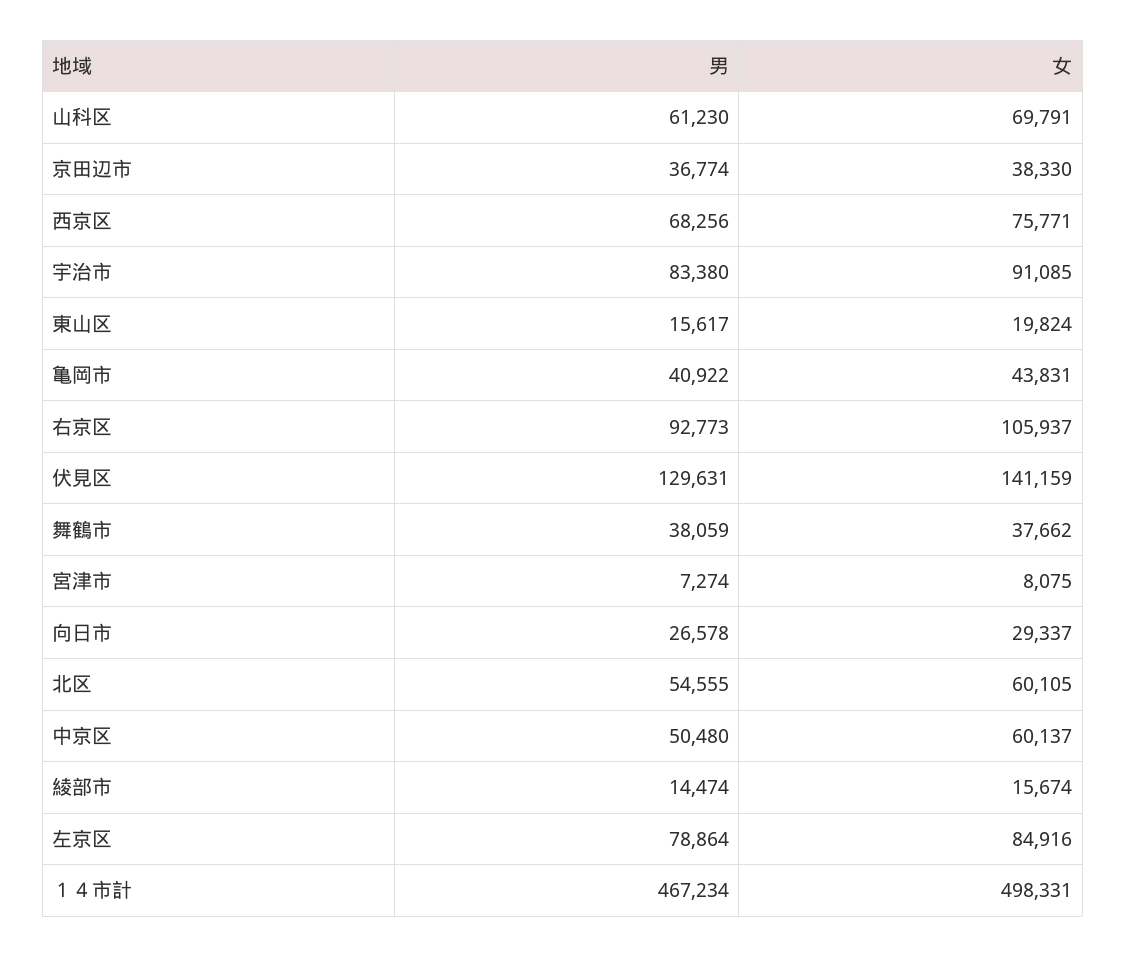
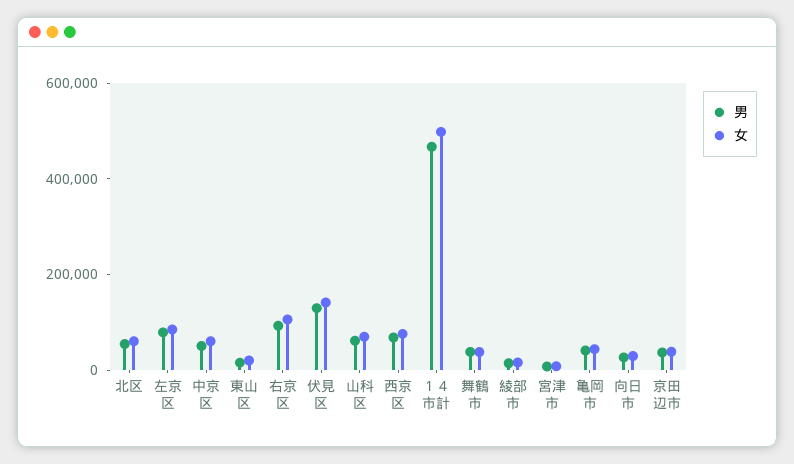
  {
    "男": {
      "山科区": 61230,
      "京田辺市": 36774,
      "西京区": 68256,
-     "宇治市": 83380,
      "東山区": 15617,
      "亀岡市": 40922,
      "右京区": 92773,
      "伏見区": 129631,
      "舞鶴市": 38059,
      "宮津市": 7274,
      "向日市": 26578,
      "北区": 54555,
      "中京区": 50480,
      "綾部市": 14474,
      "左京区": 78864,
      "１４市計": 467234
    },
    "女": {
      "山科区": 69791,
      "京田辺市": 38330,
      "西京区": 75771,
-     "宇治市": 91085,
      "東山区": 19824,
      "亀岡市": 43831,
      "右京区": 105937,
      "伏見区": 141159,
      "舞鶴市": 37662,
      "宮津市": 8075,
      "向日市": 29337,
      "北区": 60105,
      "中京区": 60137,
      "綾部市": 15674,
      "左京区": 84916,
      "１４市計": 498331
    }
  }

